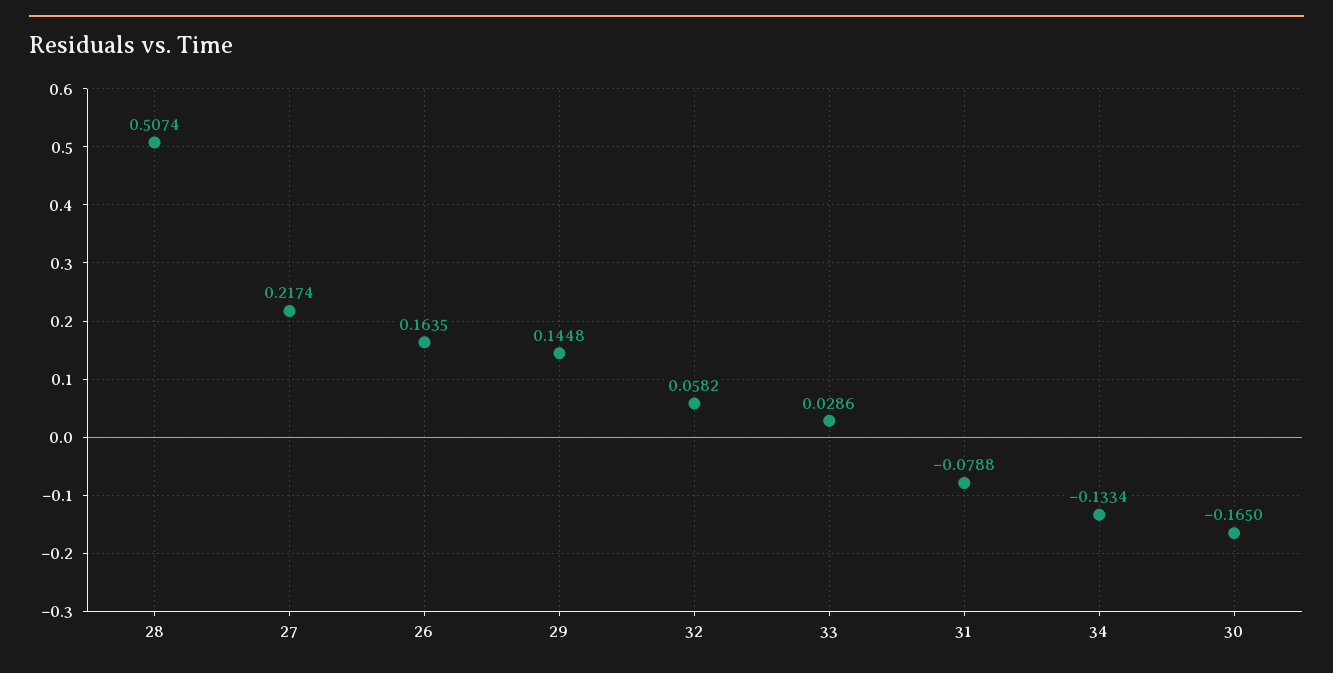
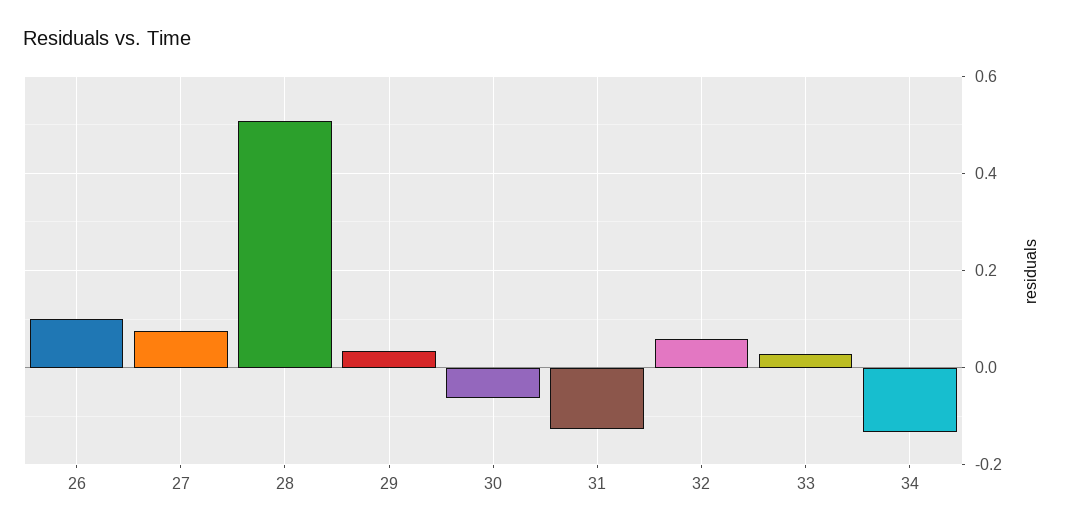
  {
    "28": 0.5074,
-   "27": 0.2174,
+   "27": 0.08,
-   "26": 0.1635,
+   "26": 0.1,
-   "29": 0.1448,
+   "29": 0.04,
    "32": 0.0582,
    "33": 0.0286,
-   "31": -0.0788,
+   "31": -0.12,
    "34": -0.1334,
-   "30": -0.165
+   "30": -0.06
  }

